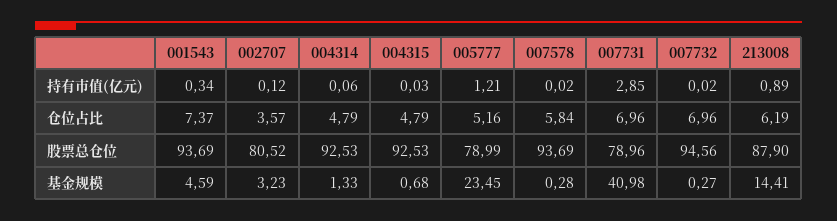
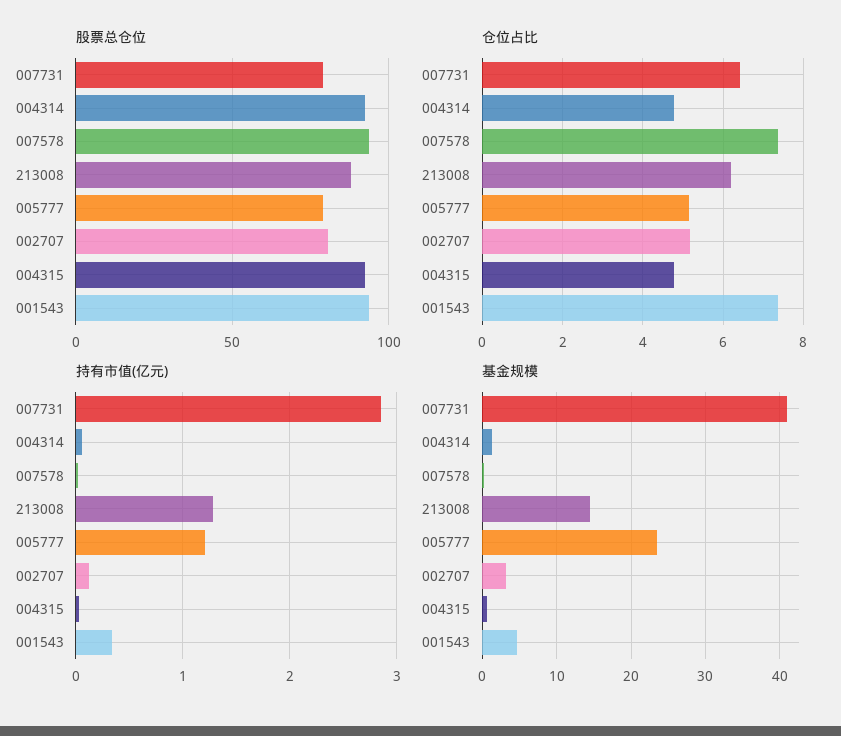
  {
    "持有市值(亿元)": {
      "001543": 0.34,
      "002707": 0.12,
      "004314": 0.06,
      "004315": 0.03,
      "005777": 1.21,
      "007578": 0.02,
      "007731": 2.85,
-     "007732": 0.02,
-     "213008": 0.89
+     "213008": 1.3
    },
    "仓位占比": {
      "001543": 7.37,
-     "002707": 3.57,
+     "002707": 5.2,
      "004314": 4.79,
      "004315": 4.79,
      "005777": 5.16,
-     "007578": 5.84,
+     "007578": 7.4,
-     "007731": 6.96,
+     "007731": 6.4,
-     "007732": 6.96,
      "213008": 6.19
    },
    "股票总仓位": {
      "001543": 93.69,
      "002707": 80.52,
      "004314": 92.53,
      "004315": 92.53,
      "005777": 78.99,
      "007578": 93.69,
      "007731": 78.96,
-     "007732": 94.56,
      "213008": 87.9
    },
    "基金规模": {
      "001543": 4.59,
      "002707": 3.23,
      "004314": 1.33,
      "004315": 0.68,
      "005777": 23.45,
      "007578": 0.28,
      "007731": 40.98,
-     "007732": 0.27,
      "213008": 14.41
    }
  }

